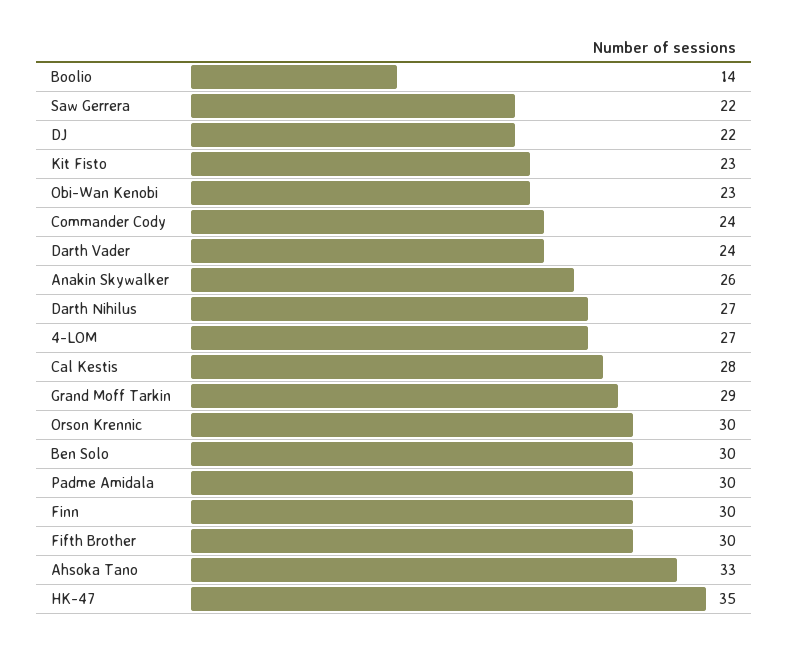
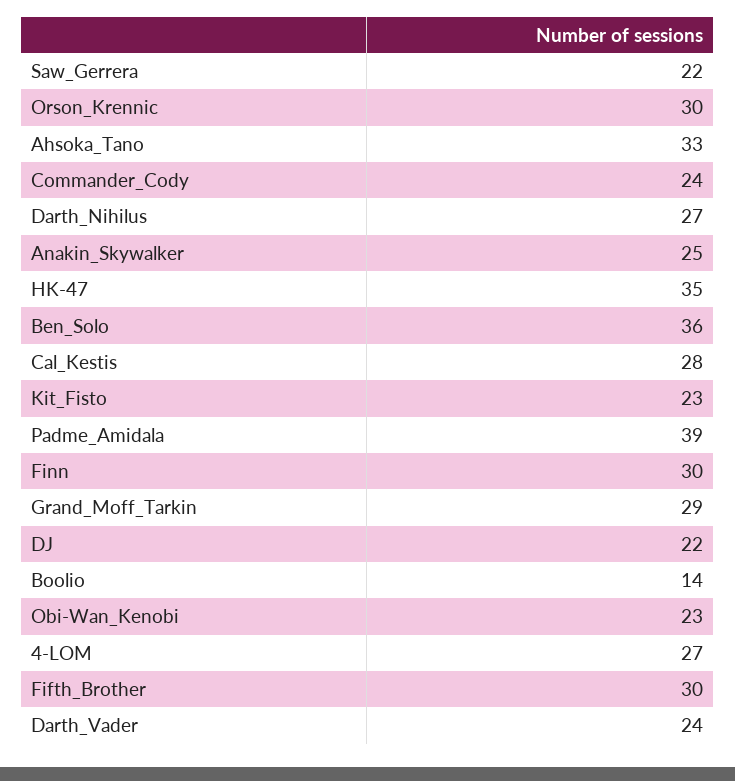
  {
    "Boolio": 14,
    "Saw Gerrera": 22,
    "DJ": 22,
    "Kit Fisto": 23,
    "Obi-Wan Kenobi": 23,
    "Commander Cody": 24,
    "Darth Vader": 24,
-   "Anakin Skywalker": 26,
+   "Anakin Skywalker": 25,
    "Darth Nihilus": 27,
    "4-LOM": 27,
    "Cal Kestis": 28,
    "Grand Moff Tarkin": 29,
    "Orson Krennic": 30,
-   "Ben Solo": 30,
+   "Ben Solo": 36,
-   "Padme Amidala": 30,
+   "Padme Amidala": 39,
    "Finn": 30,
    "Fifth Brother": 30,
    "Ahsoka Tano": 33,
    "HK-47": 35
  }

